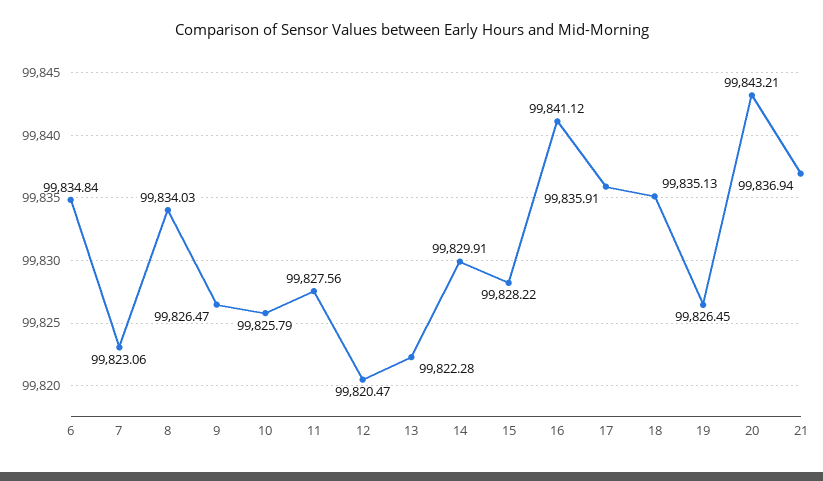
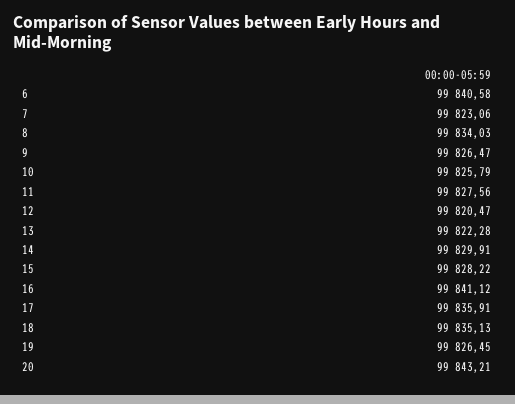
  {
-   "6": 99834.84,
+   "6": 99840.58,
    "7": 99823.06,
    "8": 99834.03,
    "9": 99826.47,
    "10": 99825.79,
    "11": 99827.56,
    "12": 99820.47,
    "13": 99822.28,
    "14": 99829.91,
    "15": 99828.22,
    "16": 99841.12,
    "17": 99835.91,
    "18": 99835.13,
    "19": 99826.45,
-   "20": 99843.21,
+   "20": 99843.21
-   "21": 99836.94
  }

